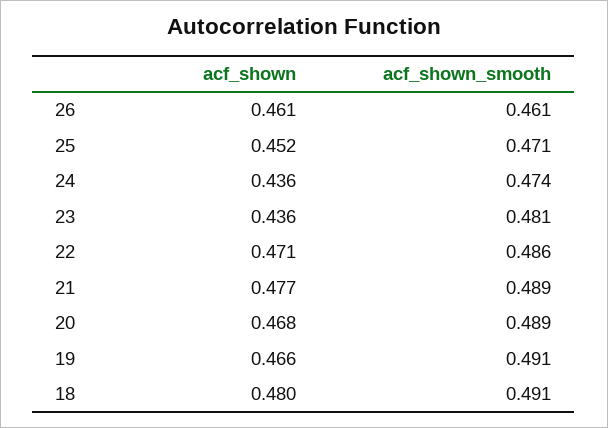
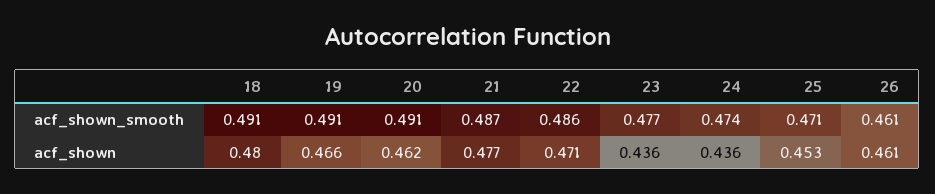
  {
    "acf_shown": {
      "26": 0.461,
-     "25": 0.452,
+     "25": 0.453,
      "24": 0.436,
      "23": 0.436,
      "22": 0.471,
      "21": 0.477,
-     "20": 0.468,
+     "20": 0.462,
      "19": 0.466,
      "18": 0.48
    },
    "acf_shown_smooth": {
      "26": 0.461,
      "25": 0.471,
      "24": 0.474,
-     "23": 0.481,
+     "23": 0.477,
      "22": 0.486,
-     "21": 0.489,
+     "21": 0.487,
-     "20": 0.489,
+     "20": 0.491,
      "19": 0.491,
      "18": 0.491
    }
  }

